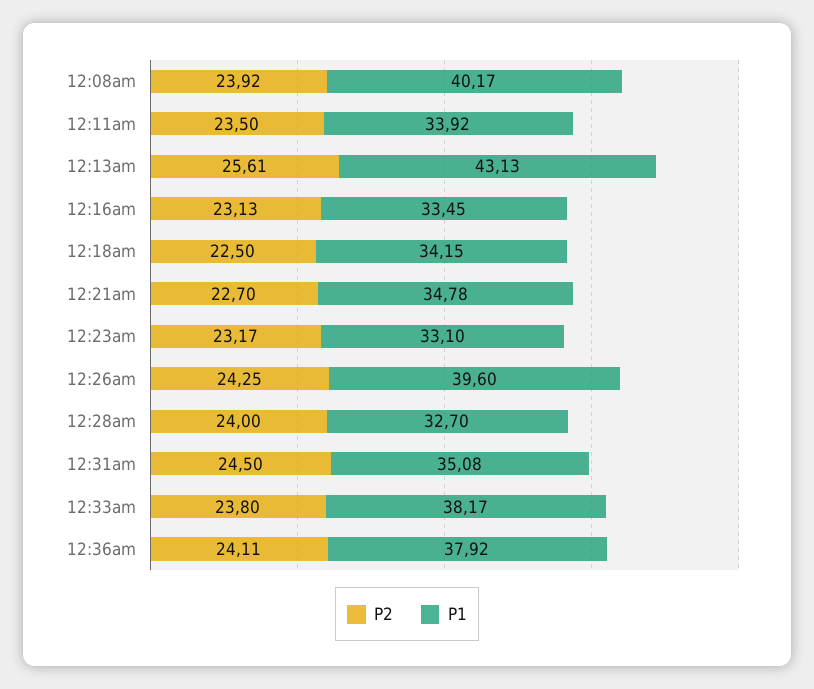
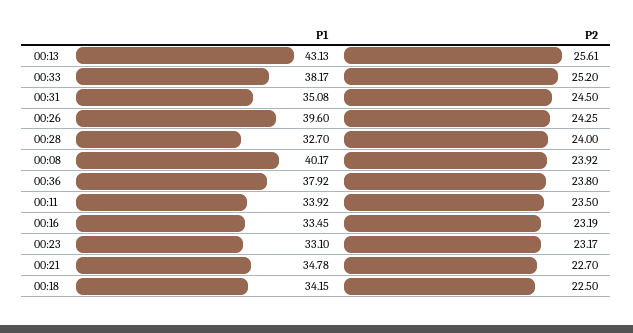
  {
    "P2": {
      "12:08am": 23.92,
      "12:11am": 23.5,
      "12:13am": 25.61,
-     "12:16am": 23.13,
+     "12:16am": 23.19,
      "12:18am": 22.5,
      "12:21am": 22.7,
      "12:23am": 23.17,
      "12:26am": 24.25,
      "12:28am": 24,
      "12:31am": 24.5,
-     "12:33am": 23.8,
+     "12:33am": 25.2,
-     "12:36am": 24.11
+     "12:36am": 23.8
    },
    "P1": {
      "12:08am": 40.17,
      "12:11am": 33.92,
      "12:13am": 43.13,
      "12:16am": 33.45,
      "12:18am": 34.15,
      "12:21am": 34.78,
      "12:23am": 33.1,
      "12:26am": 39.6,
      "12:28am": 32.7,
      "12:31am": 35.08,
      "12:33am": 38.17,
      "12:36am": 37.92
    }
  }

